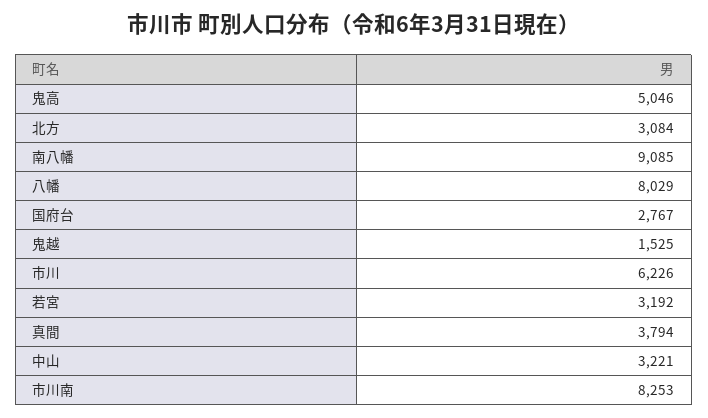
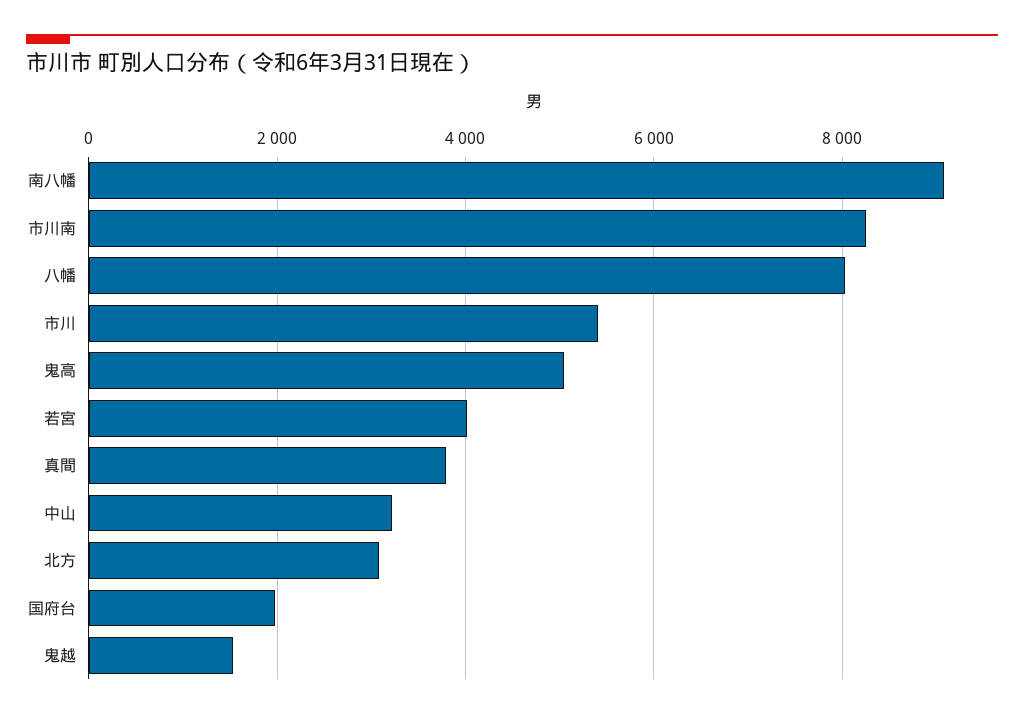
  {
    "鬼高": 5046,
    "北方": 3084,
    "南八幡": 9085,
    "八幡": 8029,
-   "国府台": 2767,
+   "国府台": 2000,
    "鬼越": 1525,
-   "市川": 6226,
+   "市川": 5400,
-   "若宮": 3192,
+   "若宮": 4000,
    "真間": 3794,
    "中山": 3221,
    "市川南": 8253
  }

